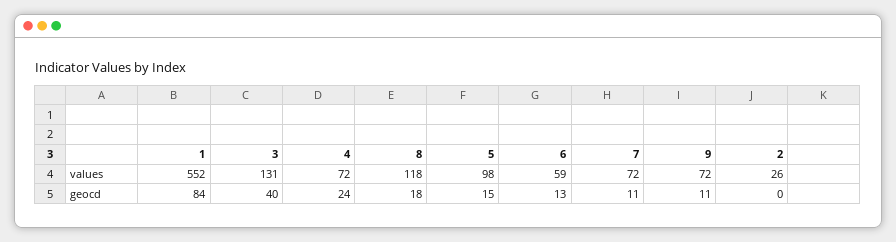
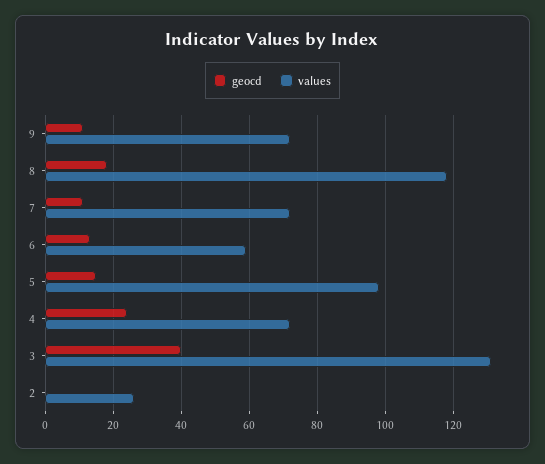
  {
    "values": {
-     "1": 552,
      "3": 131,
      "4": 72,
      "8": 118,
      "5": 98,
      "6": 59,
      "7": 72,
      "9": 72,
      "2": 26
    },
    "geocd": {
-     "1": 84,
      "3": 40,
      "4": 24,
      "8": 18,
      "5": 15,
      "6": 13,
      "7": 11,
      "9": 11,
      "2": 0
    }
  }

